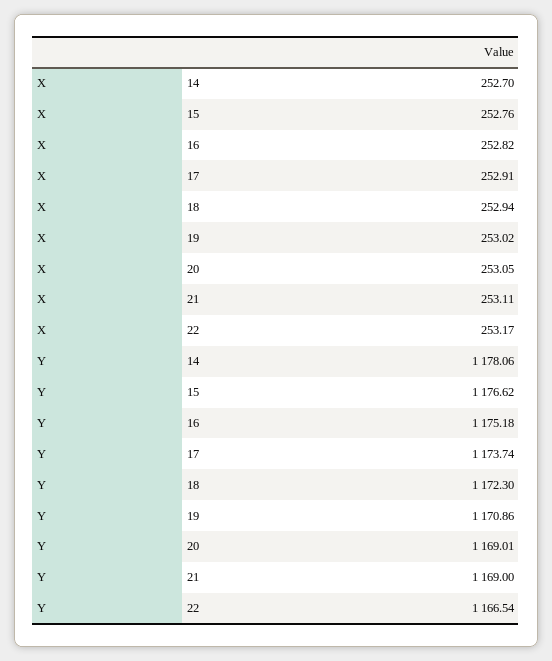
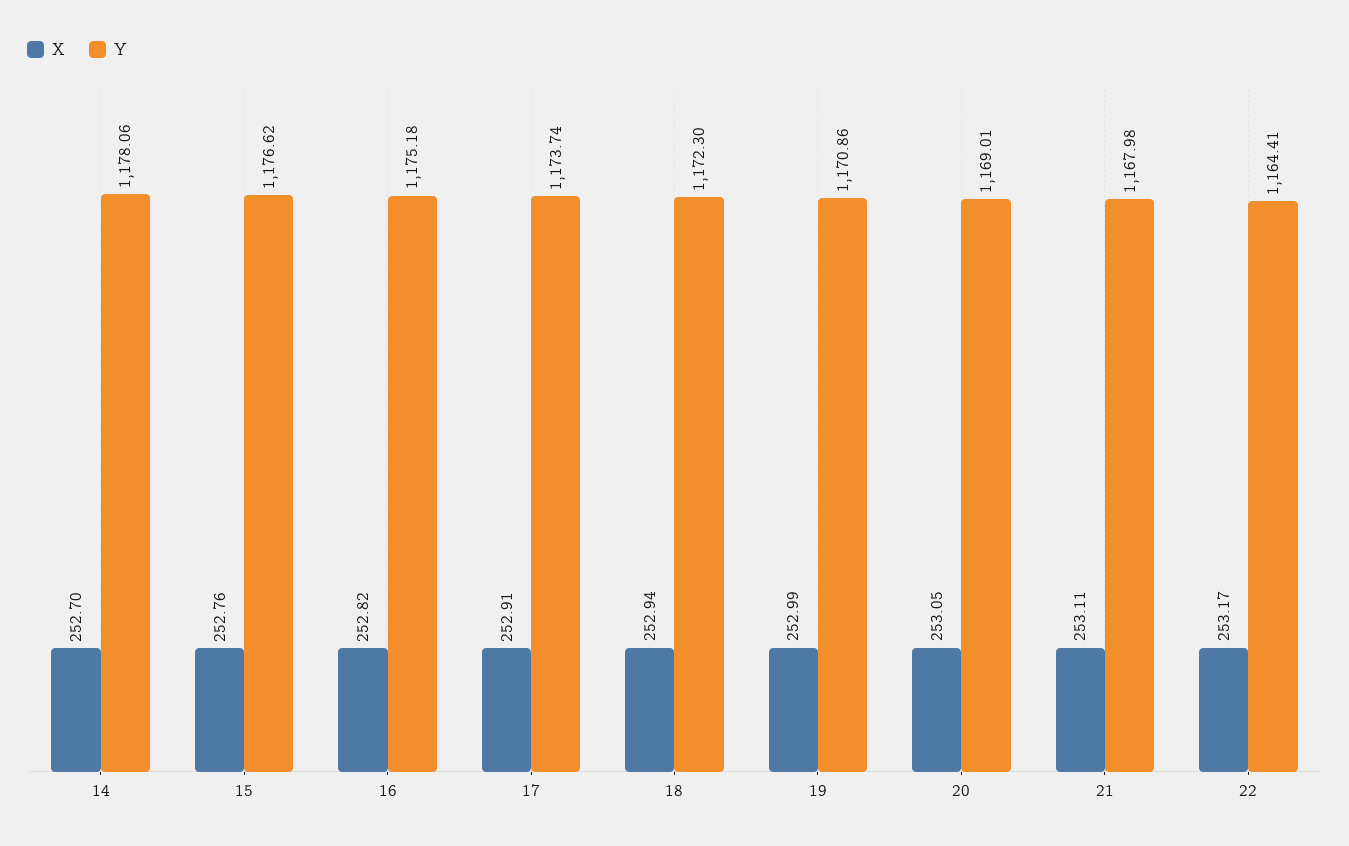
  {
    "X": {
      "14": 252.7,
      "15": 252.76,
      "16": 252.82,
      "17": 252.91,
      "18": 252.94,
-     "19": 253.02,
+     "19": 252.99,
      "20": 253.05,
      "21": 253.11,
      "22": 253.17
    },
    "Y": {
      "14": 1178.06,
      "15": 1176.62,
      "16": 1175.18,
      "17": 1173.74,
      "18": 1172.3,
      "19": 1170.86,
      "20": 1169.01,
-     "21": 1169,
+     "21": 1167.98,
-     "22": 1166.54
+     "22": 1164.41
    }
  }

